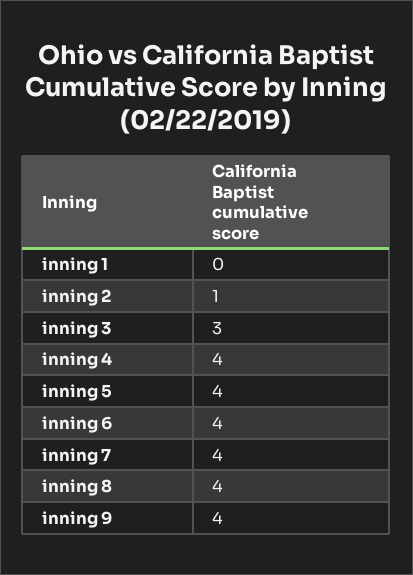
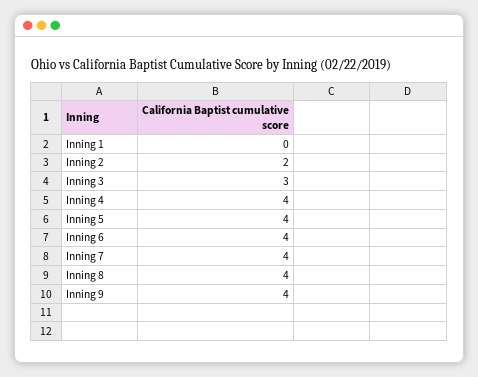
  {
    "inning 1": 0,
-   "inning 2": 1,
+   "inning 2": 2,
    "inning 3": 3,
    "inning 4": 4,
    "inning 5": 4,
    "inning 6": 4,
    "inning 7": 4,
    "inning 8": 4,
    "inning 9": 4
  }

